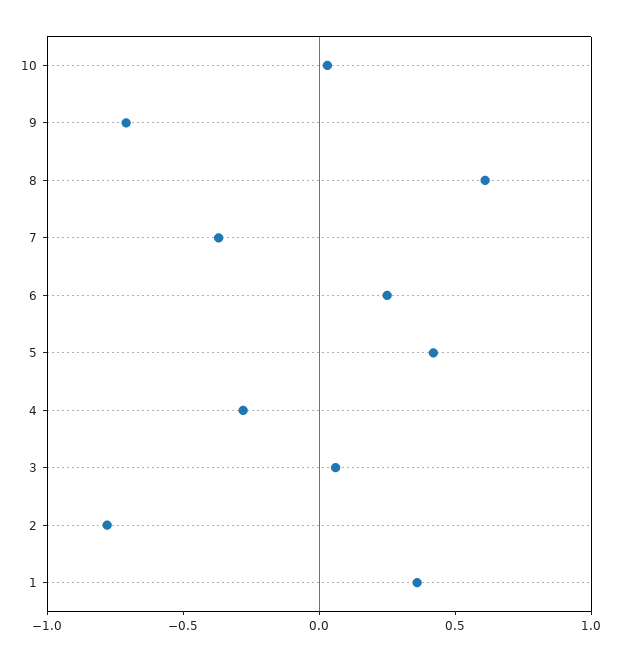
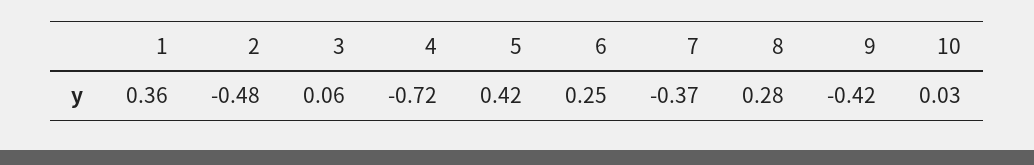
  {
    "10": 0.03,
-   "9": -0.7,
+   "9": -0.42,
-   "8": 0.6,
+   "8": 0.28,
    "7": -0.37,
    "6": 0.25,
    "5": 0.42,
-   "4": -0.3,
+   "4": -0.72,
    "3": 0.06,
-   "2": -0.8,
+   "2": -0.48,
    "1": 0.36
  }

